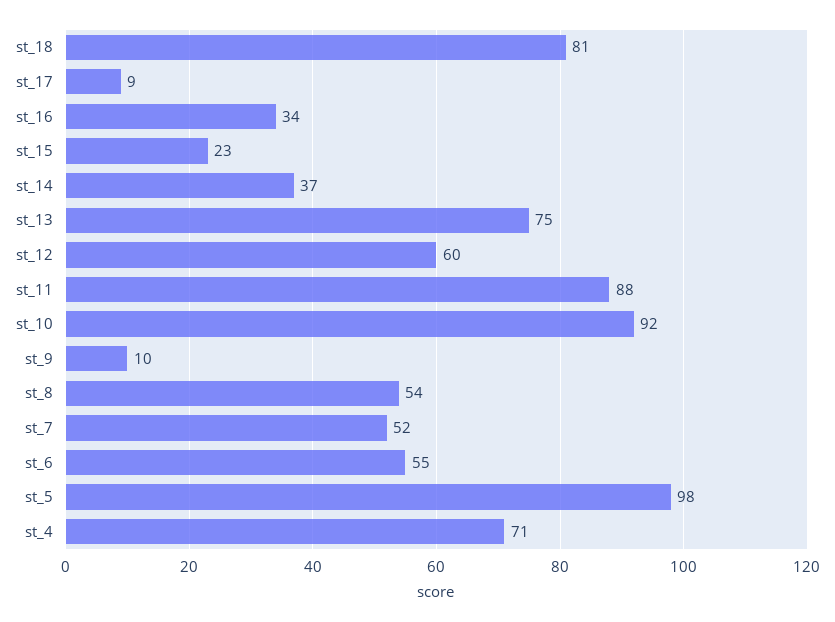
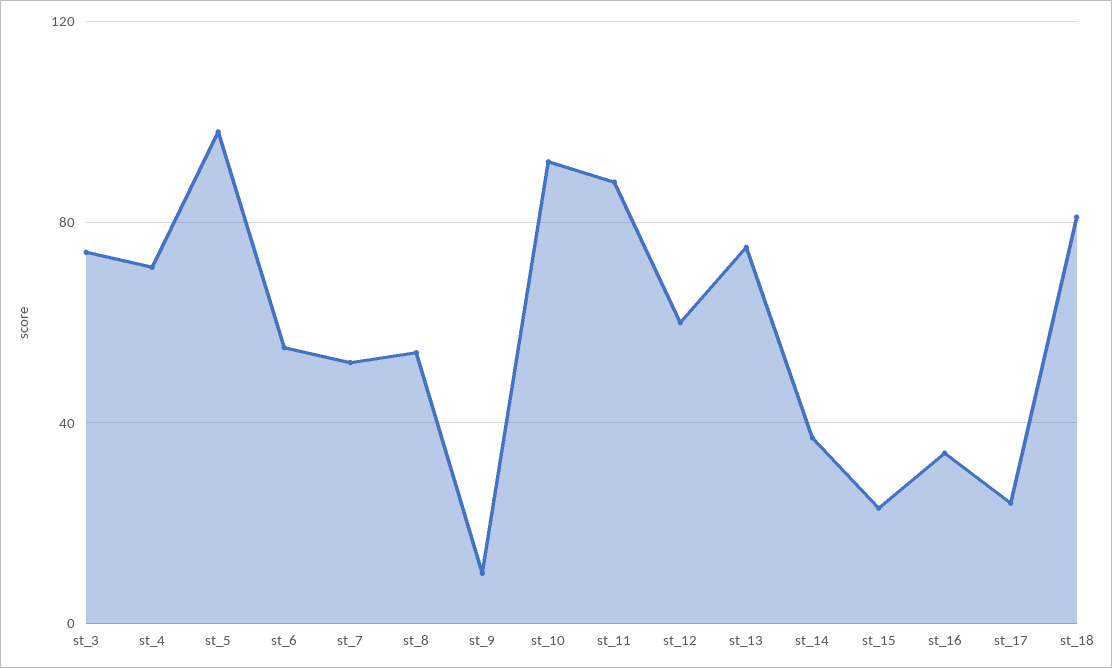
  {
    "st_18": 81,
-   "st_17": 9,
+   "st_17": 25,
    "st_16": 34,
    "st_15": 23,
    "st_14": 37,
    "st_13": 75,
    "st_12": 60,
    "st_11": 88,
    "st_10": 92,
    "st_9": 10,
    "st_8": 54,
    "st_7": 52,
    "st_6": 55,
    "st_5": 98,
-   "st_4": 71
+   "st_4": 71,
+   "st_3": 75
  }

